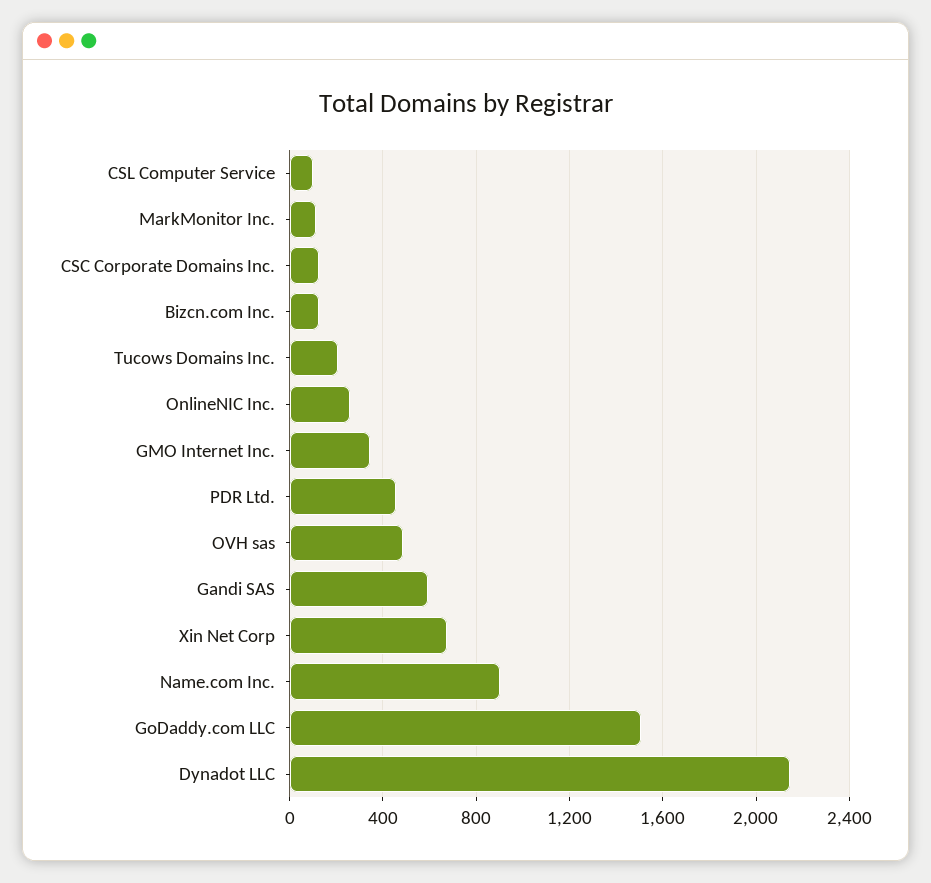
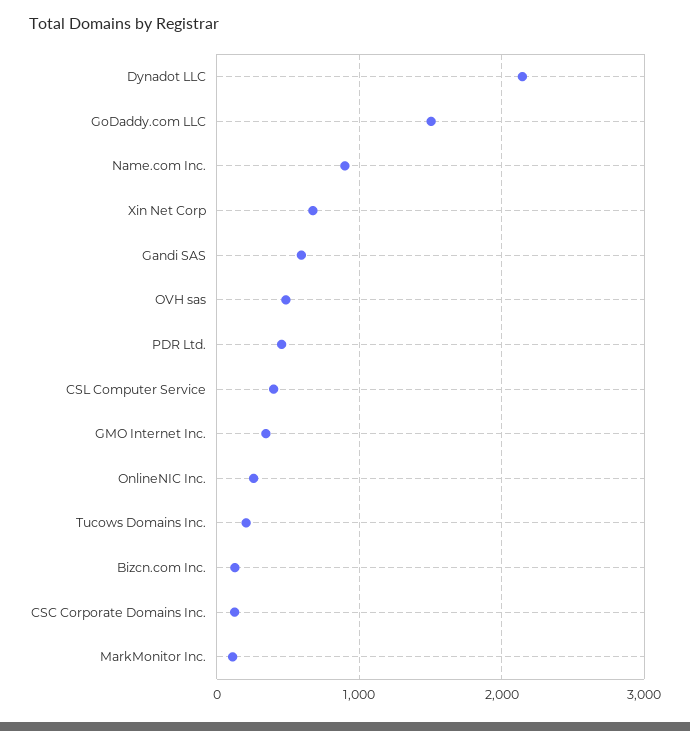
  {
-   "CSL Computer Service": 100,
+   "CSL Computer Service": 400,
    "MarkMonitor Inc.": 100,
    "CSC Corporate Domains Inc.": 150,
    "Bizcn.com Inc.": 150,
    "Tucows Domains Inc.": 200,
    "OnlineNIC Inc.": 250,
    "GMO Internet Inc.": 350,
    "PDR Ltd.": 450,
    "OVH sas": 500,
    "Gandi SAS": 600,
    "Xin Net Corp": 700,
    "Name.com Inc.": 900,
    "GoDaddy.com LLC": 1500,
    "Dynadot LLC": 2150
  }

